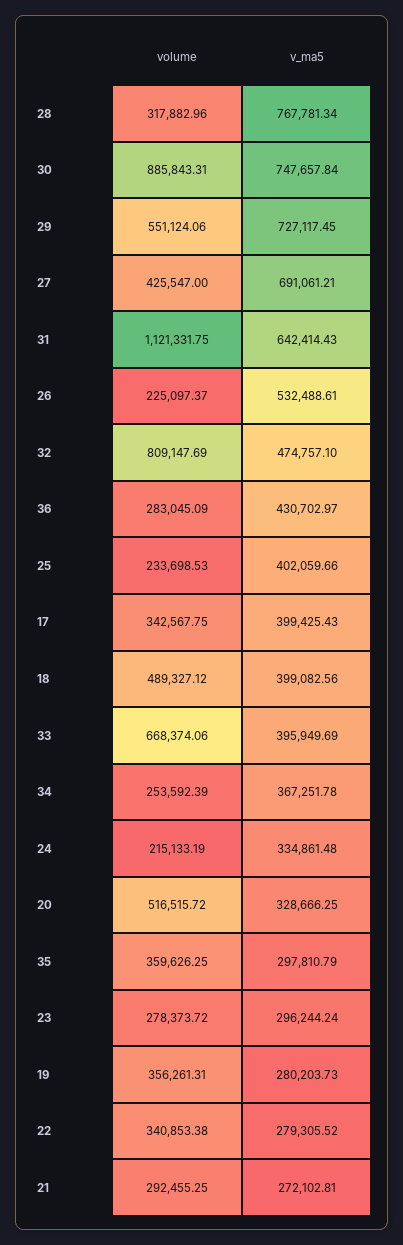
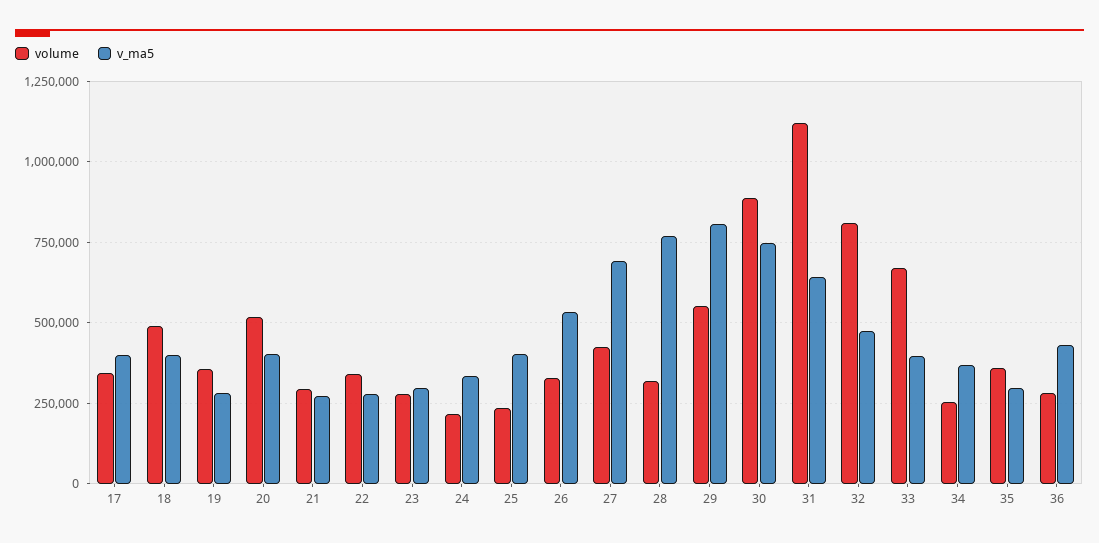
  {
    "volume": {
      "28": 317882.96,
      "30": 885843.31,
      "29": 551124.06,
      "27": 425547,
      "31": 1121331.75,
-     "26": 225097.37,
+     "26": 325000,
      "32": 809147.69,
      "36": 283045.09,
      "25": 233698.53,
      "17": 342567.75,
      "18": 489327.12,
      "33": 668374.06,
      "34": 253592.39,
      "24": 215133.19,
      "20": 516515.72,
      "35": 359626.25,
      "23": 278373.72,
      "19": 356261.31,
      "22": 340853.38,
      "21": 292455.25
    },
    "v_ma5": {
      "28": 767781.34,
      "30": 747657.84,
-     "29": 727117.45,
+     "29": 800000,
      "27": 691061.21,
      "31": 642414.43,
      "26": 532488.61,
      "32": 474757.1,
      "36": 430702.97,
      "25": 402059.66,
      "17": 399425.43,
      "18": 399082.56,
      "33": 395949.69,
      "34": 367251.78,
      "24": 334861.48,
-     "20": 328666.25,
+     "20": 400000,
      "35": 297810.79,
      "23": 296244.24,
      "19": 280203.73,
      "22": 279305.52,
      "21": 272102.81
    }
  }

